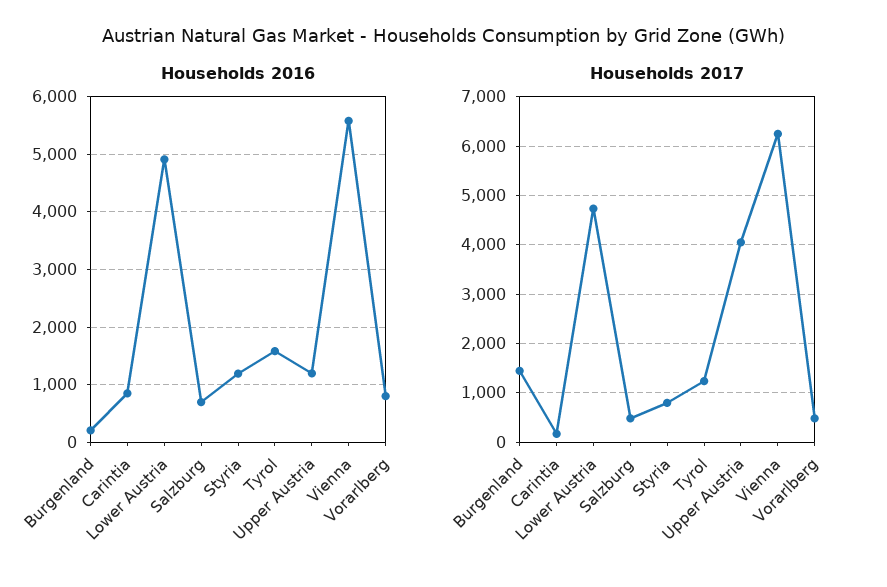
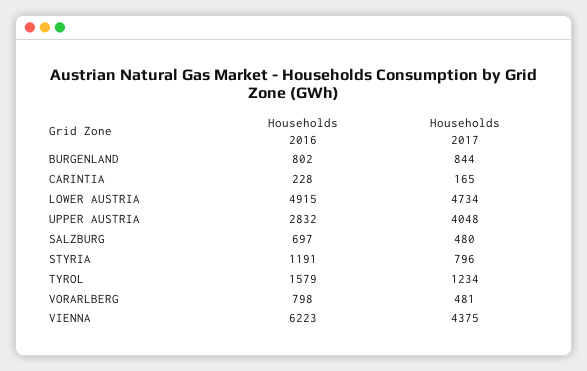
  {
    "Households 2016": {
-     "Burgenland": 200,
+     "Burgenland": 802,
-     "Carintia": 800,
+     "Carintia": 228,
      "Lower Austria": 4915,
      "Salzburg": 697,
      "Styria": 1191,
      "Tyrol": 1579,
-     "Upper Austria": 1200,
+     "Upper Austria": 2832,
-     "Vienna": 5600,
+     "Vienna": 6223,
      "Vorarlberg": 798
    },
    "Households 2017": {
-     "Burgenland": 1400,
+     "Burgenland": 844,
      "Carintia": 165,
      "Lower Austria": 4734,
      "Salzburg": 480,
      "Styria": 796,
      "Tyrol": 1234,
      "Upper Austria": 4048,
-     "Vienna": 6200,
+     "Vienna": 4375,
      "Vorarlberg": 481
    }
  }

